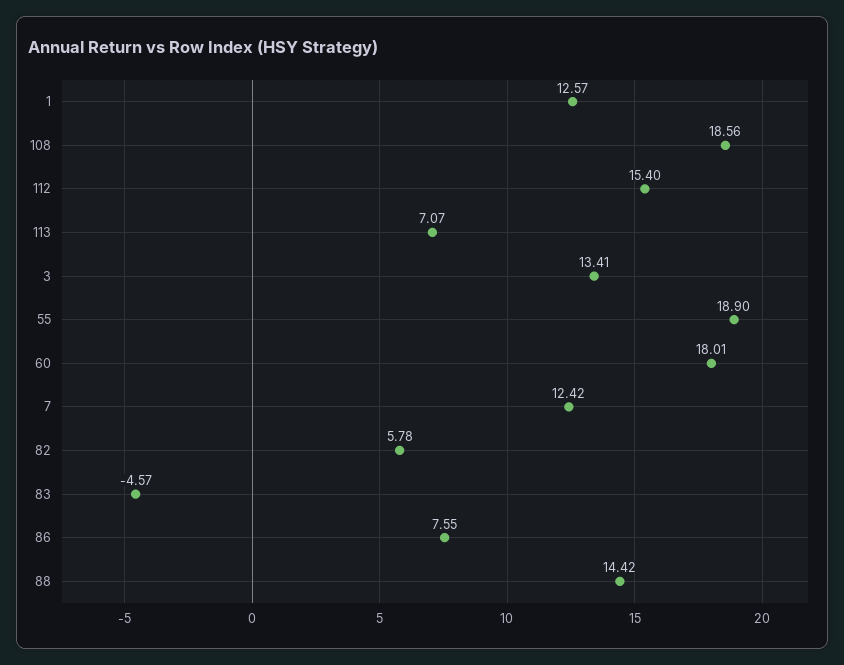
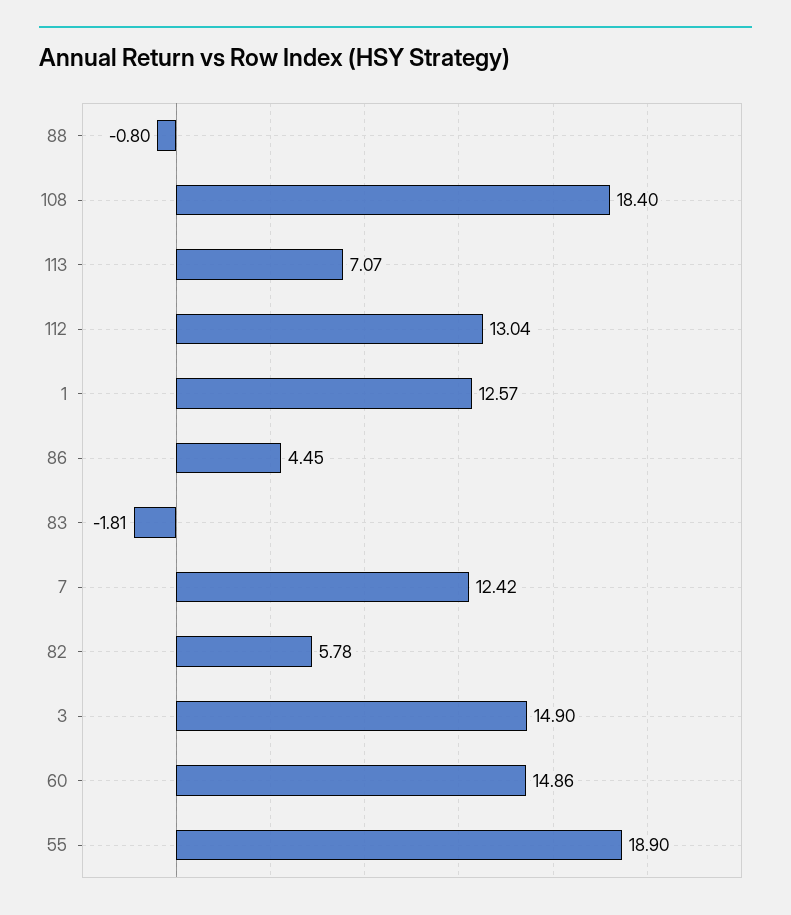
  {
    "1": 12.57,
-   "108": 18.56,
+   "108": 18.4,
-   "112": 15.4,
+   "112": 13.04,
    "113": 7.07,
-   "3": 13.41,
+   "3": 14.9,
    "55": 18.9,
-   "60": 18.01,
+   "60": 14.86,
    "7": 12.42,
    "82": 5.78,
-   "83": -4.57,
+   "83": -1.81,
-   "86": 7.55,
+   "86": 4.45,
-   "88": 14.42
+   "88": -0.8
  }

